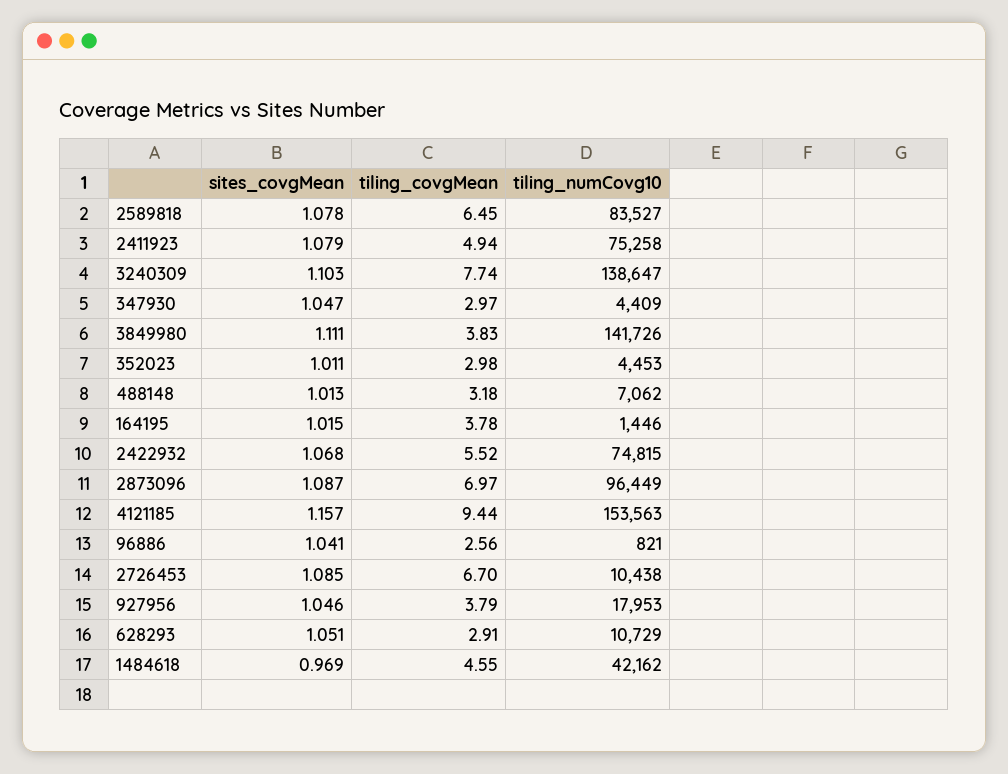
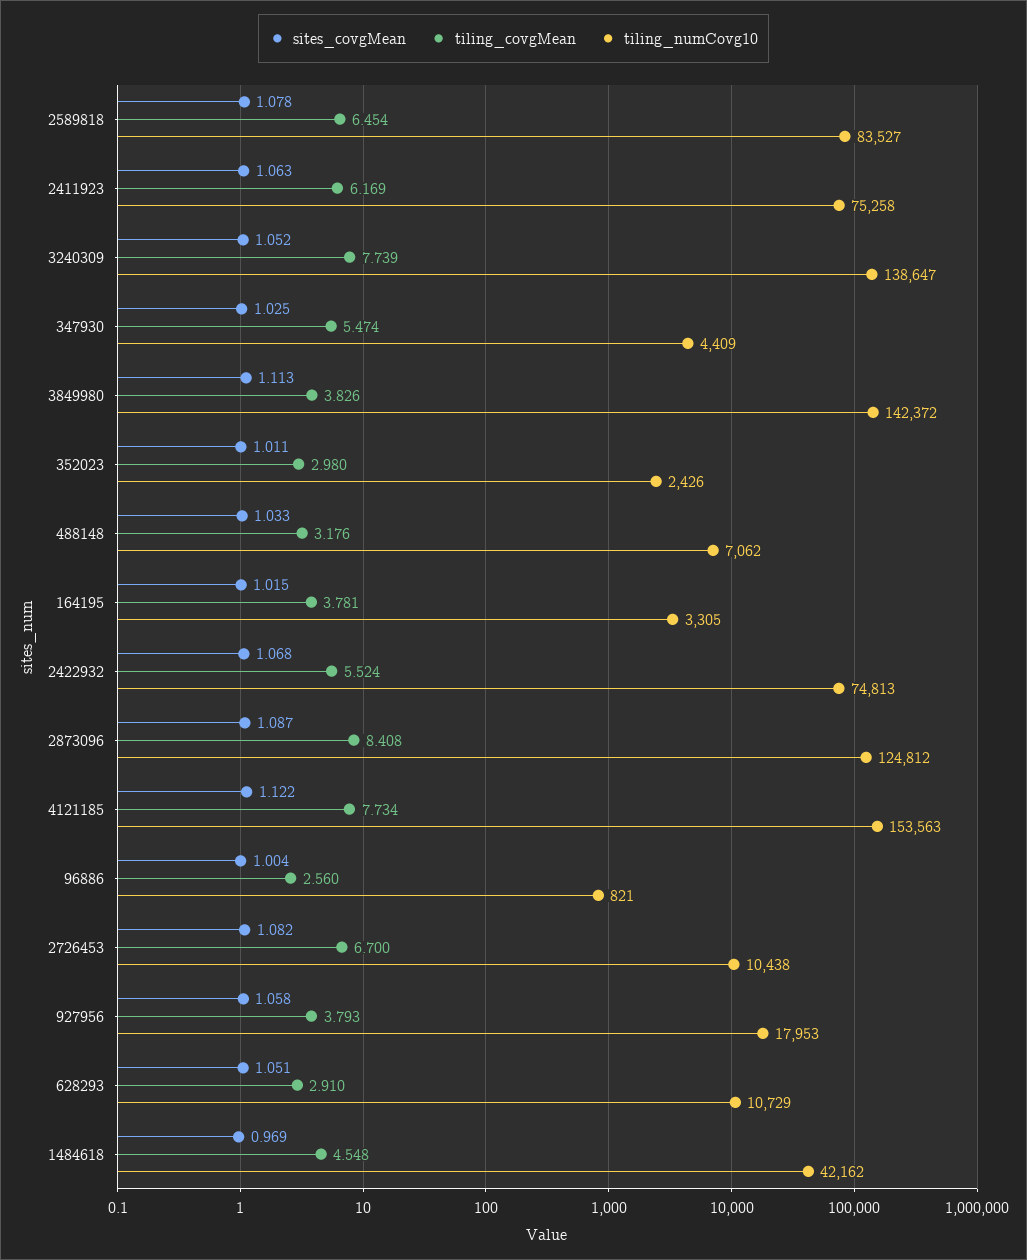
  {
    "sites_covgMean": {
      "2589818": 1.078,
-     "2411923": 1.079,
+     "2411923": 1.063,
-     "3240309": 1.103,
+     "3240309": 1.052,
-     "347930": 1.047,
+     "347930": 1.025,
-     "3849980": 1.111,
+     "3849980": 1.113,
      "352023": 1.011,
-     "488148": 1.013,
+     "488148": 1.033,
      "164195": 1.015,
      "2422932": 1.068,
      "2873096": 1.087,
-     "4121185": 1.157,
+     "4121185": 1.122,
-     "96886": 1.041,
+     "96886": 1.004,
-     "2726453": 1.085,
+     "2726453": 1.082,
-     "927956": 1.046,
+     "927956": 1.058,
      "628293": 1.051,
      "1484618": 0.969
    },
    "tiling_covgMean": {
      "2589818": 6.454,
-     "2411923": 4.94,
+     "2411923": 6.169,
      "3240309": 7.739,
-     "347930": 2.97,
+     "347930": 5.474,
      "3849980": 3.826,
      "352023": 2.98,
      "488148": 3.176,
      "164195": 3.781,
      "2422932": 5.524,
-     "2873096": 6.97,
+     "2873096": 8.408,
-     "4121185": 9.44,
+     "4121185": 7.734,
      "96886": 2.56,
      "2726453": 6.7,
      "927956": 3.793,
      "628293": 2.91,
      "1484618": 4.548
    },
    "tiling_numCovg10": {
      "2589818": 83527,
      "2411923": 75258,
      "3240309": 138647,
      "347930": 4409,
-     "3849980": 141726,
+     "3849980": 142372,
-     "352023": 4453,
+     "352023": 2426,
      "488148": 7062,
-     "164195": 1446,
+     "164195": 3305,
-     "2422932": 74815,
+     "2422932": 74813,
-     "2873096": 96449,
+     "2873096": 124812,
      "4121185": 153563,
      "96886": 821,
      "2726453": 10438,
      "927956": 17953,
      "628293": 10729,
      "1484618": 42162
    }
  }

